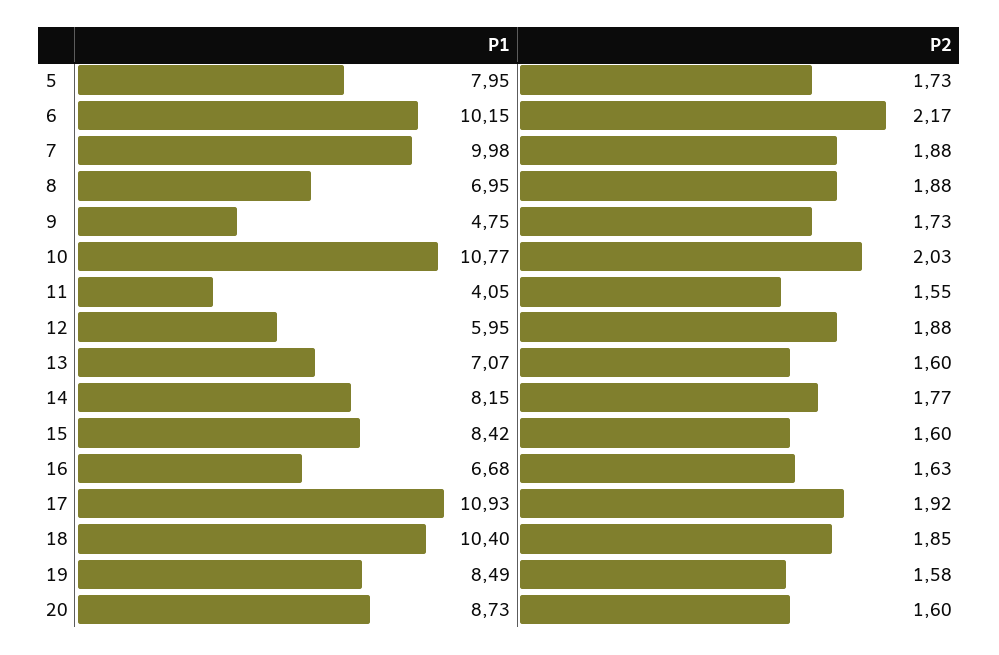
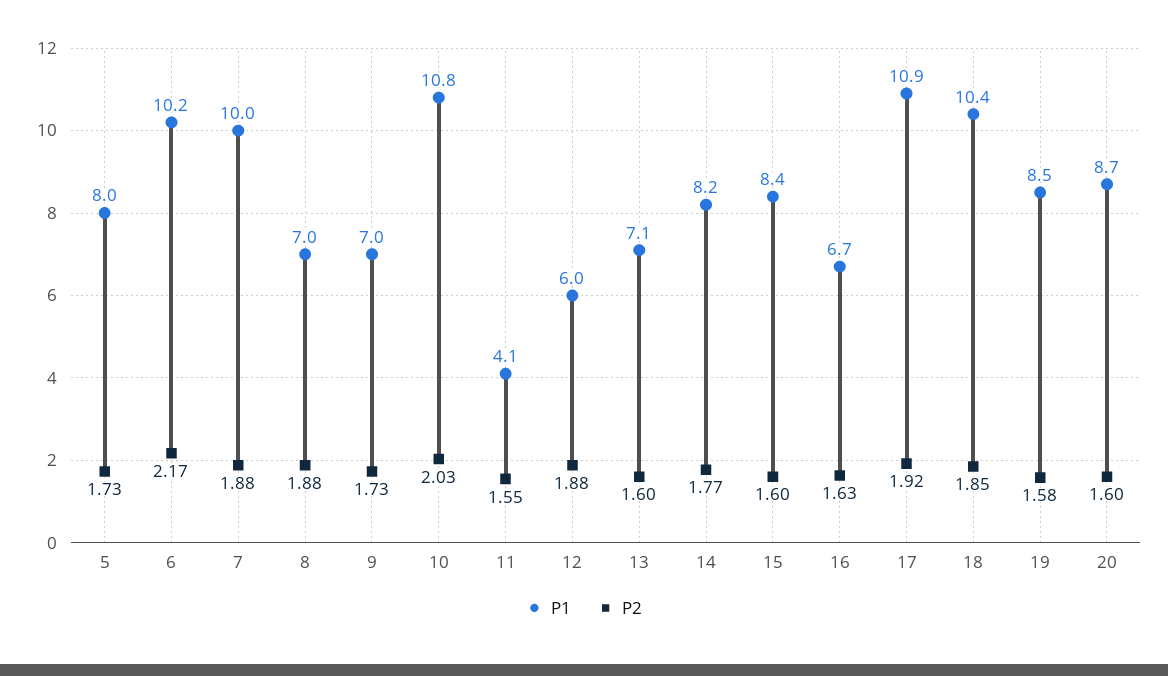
  {
    "P1": {
      "5": 7.95,
      "6": 10.15,
      "7": 9.98,
      "8": 6.95,
-     "9": 4.75,
+     "9": 7,
      "10": 10.77,
      "11": 4.05,
      "12": 5.95,
      "13": 7.07,
      "14": 8.15,
      "15": 8.42,
      "16": 6.68,
      "17": 10.93,
      "18": 10.4,
      "19": 8.49,
      "20": 8.73
    },
    "P2": {
      "5": 1.73,
      "6": 2.17,
      "7": 1.88,
      "8": 1.88,
      "9": 1.73,
      "10": 2.03,
      "11": 1.55,
      "12": 1.88,
      "13": 1.6,
      "14": 1.77,
      "15": 1.6,
      "16": 1.63,
      "17": 1.92,
      "18": 1.85,
      "19": 1.58,
      "20": 1.6
    }
  }

